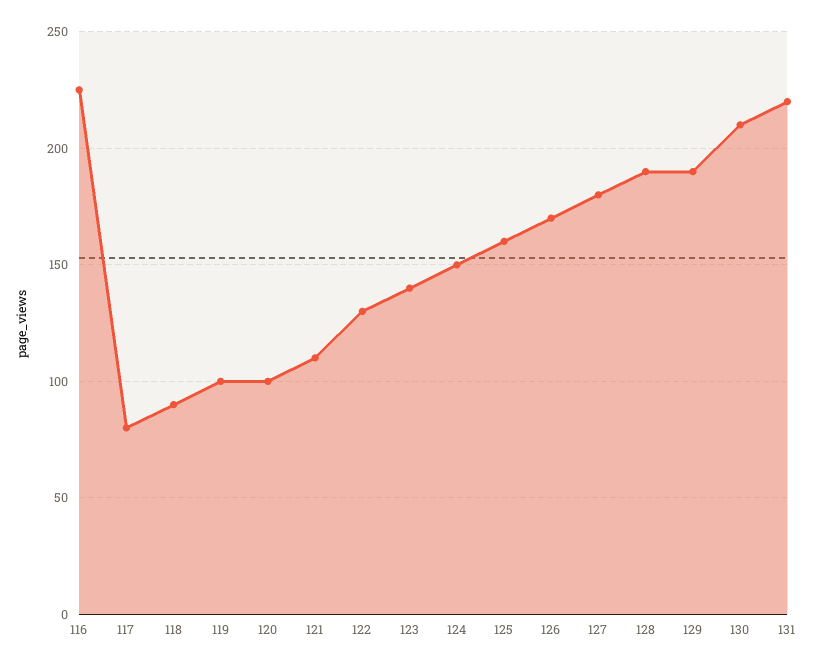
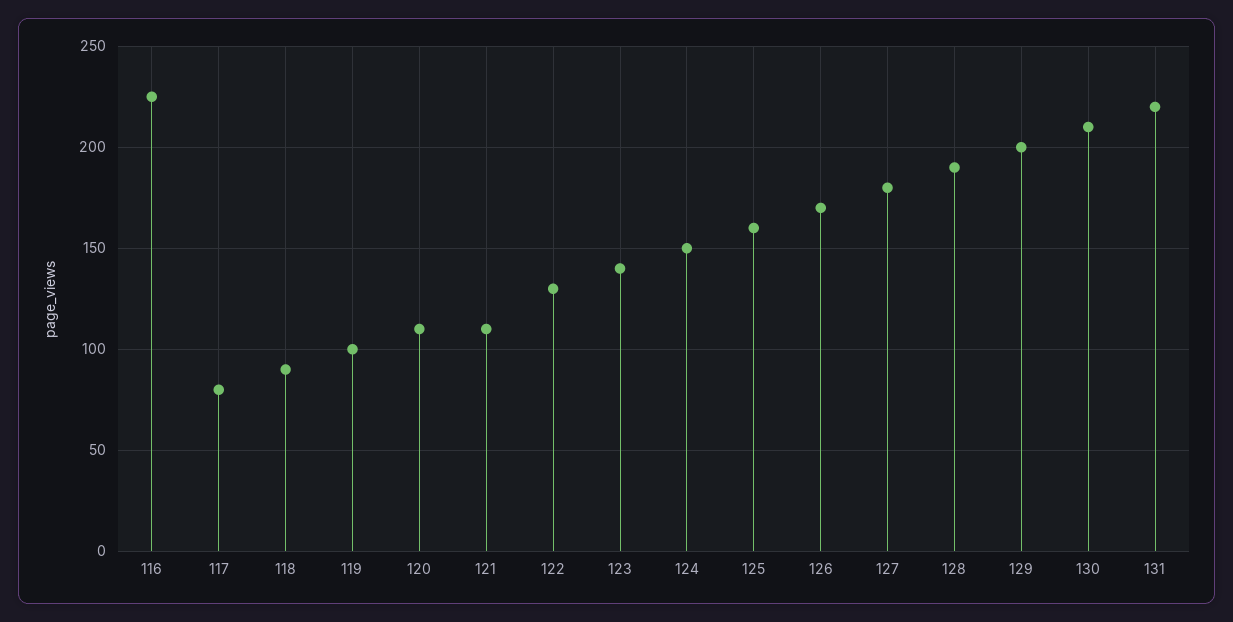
  {
    "116": 225,
    "117": 80,
    "118": 90,
    "119": 100,
-   "120": 100,
+   "120": 110,
    "121": 110,
    "122": 130,
    "123": 140,
    "124": 150,
    "125": 160,
    "126": 170,
    "127": 180,
    "128": 190,
-   "129": 190,
+   "129": 200,
    "130": 210,
    "131": 220
  }

